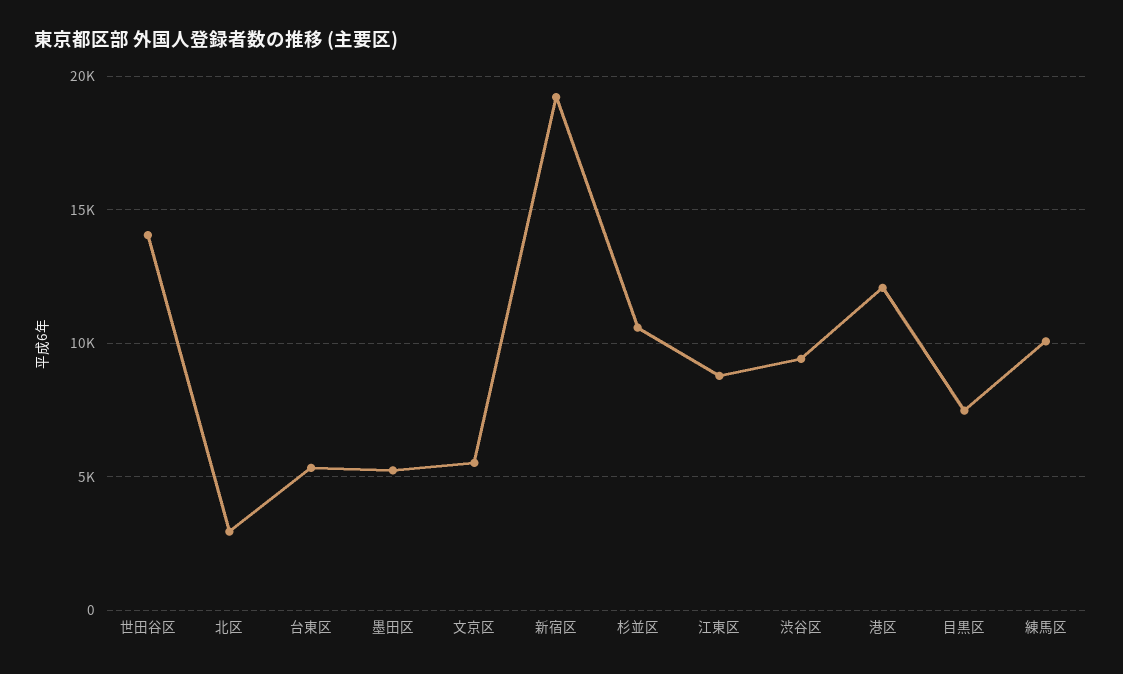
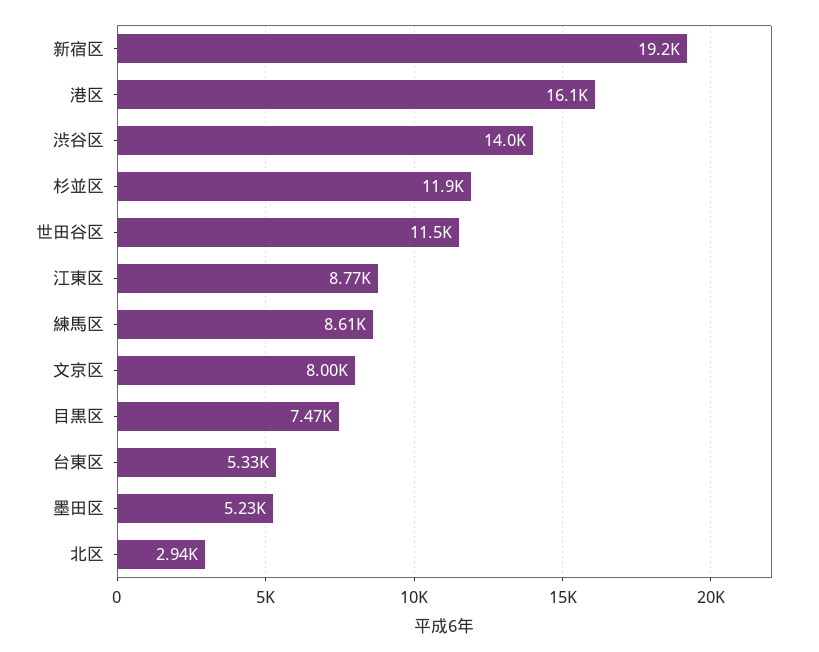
  {
-   "世田谷区": 14000,
+   "世田谷区": 11500,
    "北区": 2940,
    "台東区": 5330,
    "墨田区": 5230,
-   "文京区": 5500,
+   "文京区": 8000,
    "新宿区": 19200,
-   "杉並区": 10500,
+   "杉並区": 11900,
    "江東区": 8770,
-   "渋谷区": 9500,
+   "渋谷区": 14000,
-   "港区": 12000,
+   "港区": 16100,
    "目黒区": 7470,
-   "練馬区": 10000
+   "練馬区": 8610
  }

